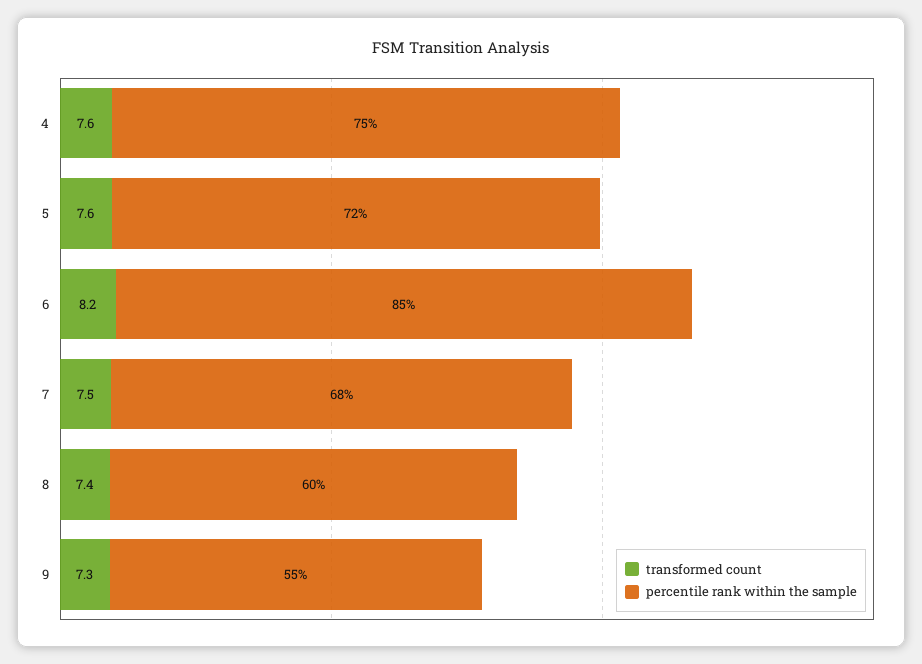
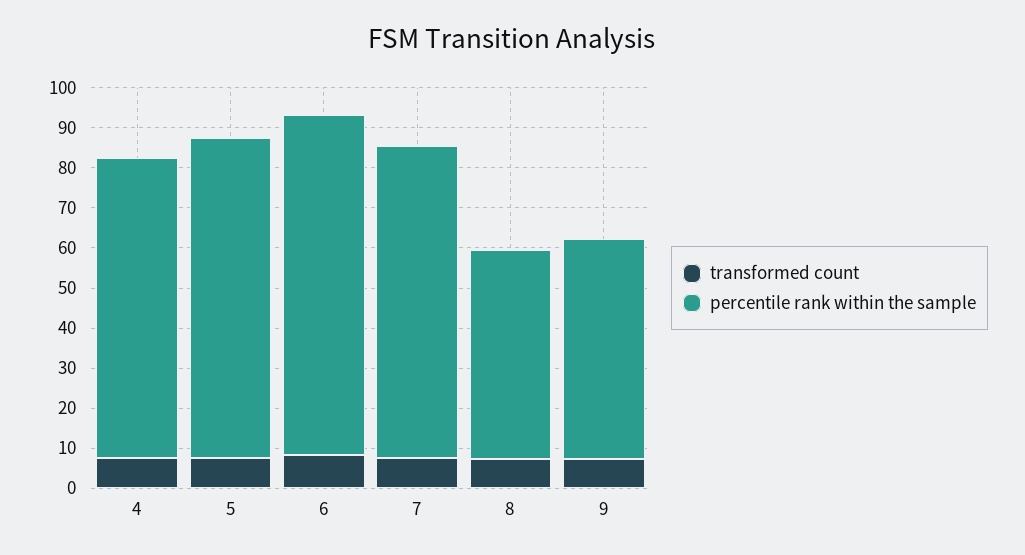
  {
    "transformed count": {
      "4": 7.6,
      "5": 7.6,
      "6": 8.2,
      "7": 7.5,
      "8": 7.4,
      "9": 7.3
    },
    "percentile rank within the sample": {
      "4": 75,
-     "5": 72,
+     "5": 80,
      "6": 85,
-     "7": 68,
+     "7": 78,
-     "8": 60,
+     "8": 52,
      "9": 55
    }
  }

